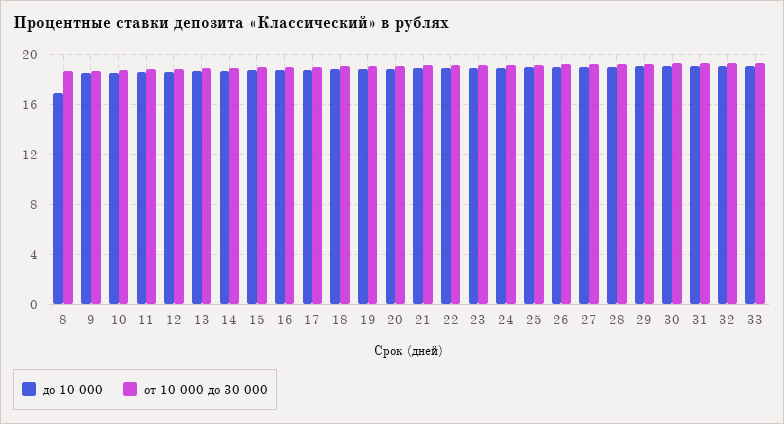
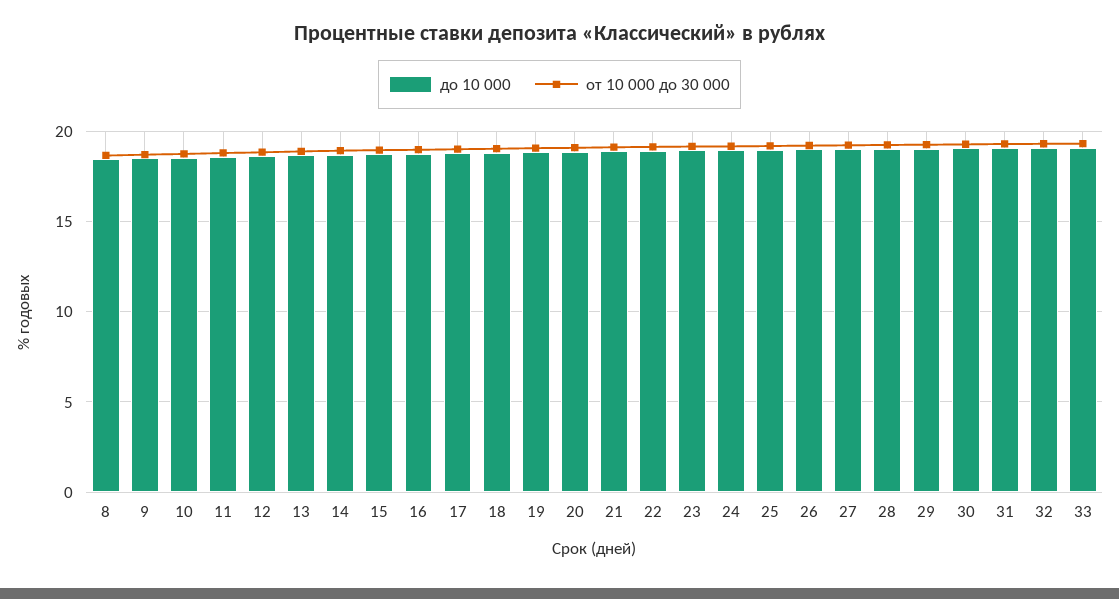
  {
    "до 10 000": {
-     "8": 17,
+     "8": 18.5,
      "9": 18.5,
      "10": 18.5,
      "11": 18.5,
      "12": 18.5,
      "13": 18.5,
      "14": 18.5,
      "15": 18.5,
      "16": 19,
      "17": 19,
      "18": 19,
      "19": 19,
      "20": 19,
      "21": 19,
      "22": 19,
      "23": 19,
      "24": 19,
      "25": 19,
      "26": 19,
      "27": 19,
      "28": 19,
      "29": 19,
      "30": 19,
      "31": 19,
      "32": 19,
      "33": 19
    },
    "от 10 000 до 30 000": {
      "8": 18.5,
      "9": 18.5,
      "10": 19,
      "11": 19,
      "12": 19,
      "13": 19,
      "14": 19,
      "15": 19,
      "16": 19,
      "17": 19,
      "18": 19,
      "19": 19,
      "20": 19,
      "21": 19,
      "22": 19,
      "23": 19,
      "24": 19,
      "25": 19,
      "26": 19,
      "27": 19,
      "28": 19.5,
      "29": 19.5,
      "30": 19.5,
      "31": 19.5,
      "32": 19.5,
      "33": 19.5
    }
  }

